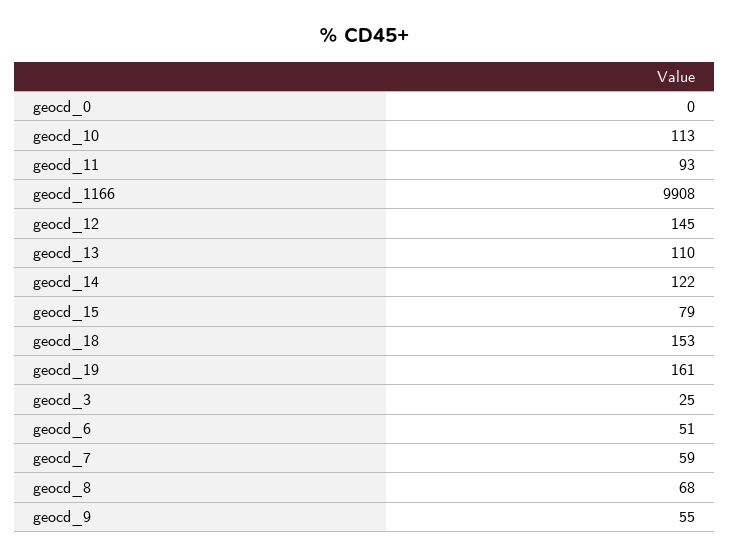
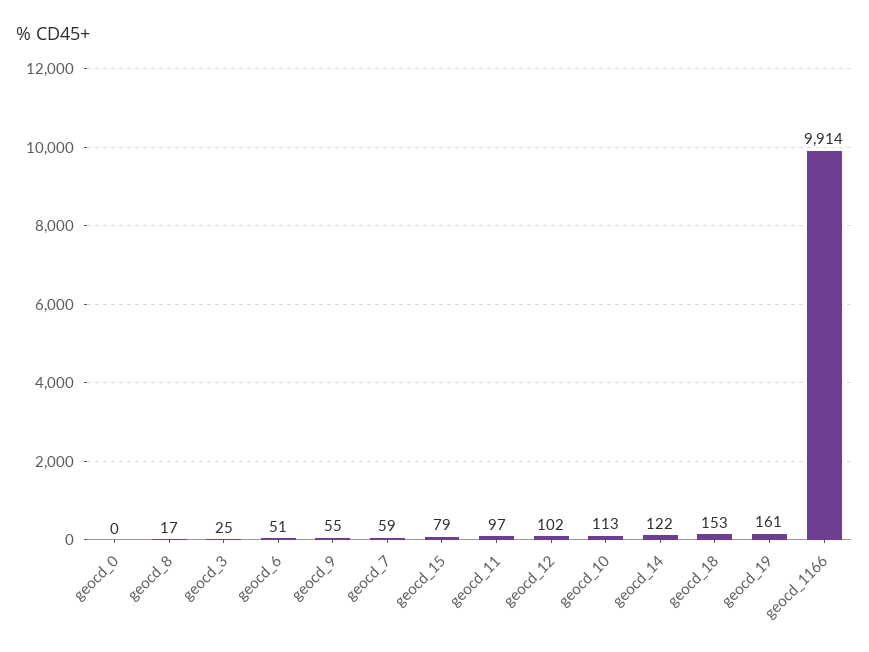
  {
    "geocd_0": 0,
    "geocd_10": 113,
-   "geocd_11": 93,
+   "geocd_11": 97,
-   "geocd_1166": 9908,
+   "geocd_1166": 9914,
-   "geocd_12": 145,
+   "geocd_12": 102,
-   "geocd_13": 110,
    "geocd_14": 122,
    "geocd_15": 79,
    "geocd_18": 153,
    "geocd_19": 161,
    "geocd_3": 25,
    "geocd_6": 51,
    "geocd_7": 59,
-   "geocd_8": 68,
+   "geocd_8": 17,
    "geocd_9": 55
  }

